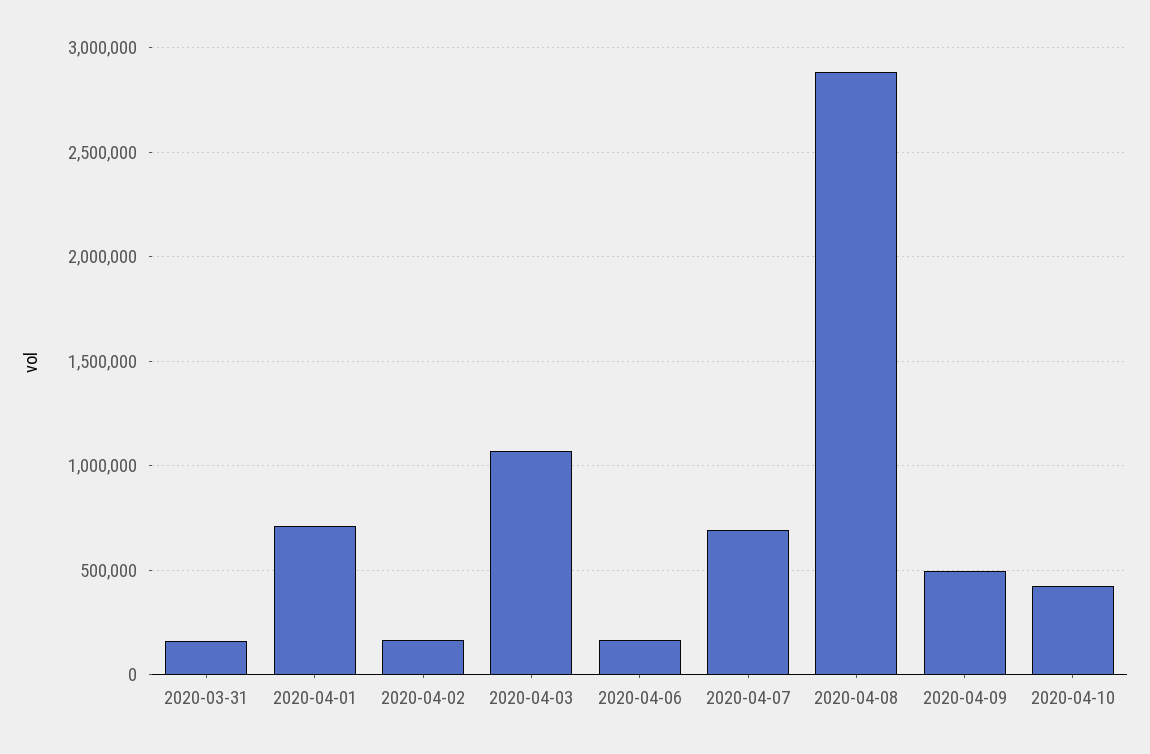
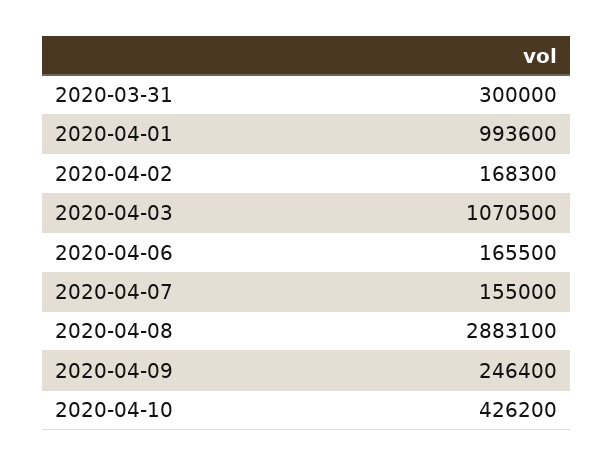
  {
-   "2020-03-31": 150000,
+   "2020-03-31": 300000,
-   "2020-04-01": 700000,
+   "2020-04-01": 993600,
    "2020-04-02": 168300,
    "2020-04-03": 1070500,
    "2020-04-06": 165500,
-   "2020-04-07": 700000,
+   "2020-04-07": 155000,
    "2020-04-08": 2883100,
-   "2020-04-09": 500000,
+   "2020-04-09": 246400,
    "2020-04-10": 426200
  }

